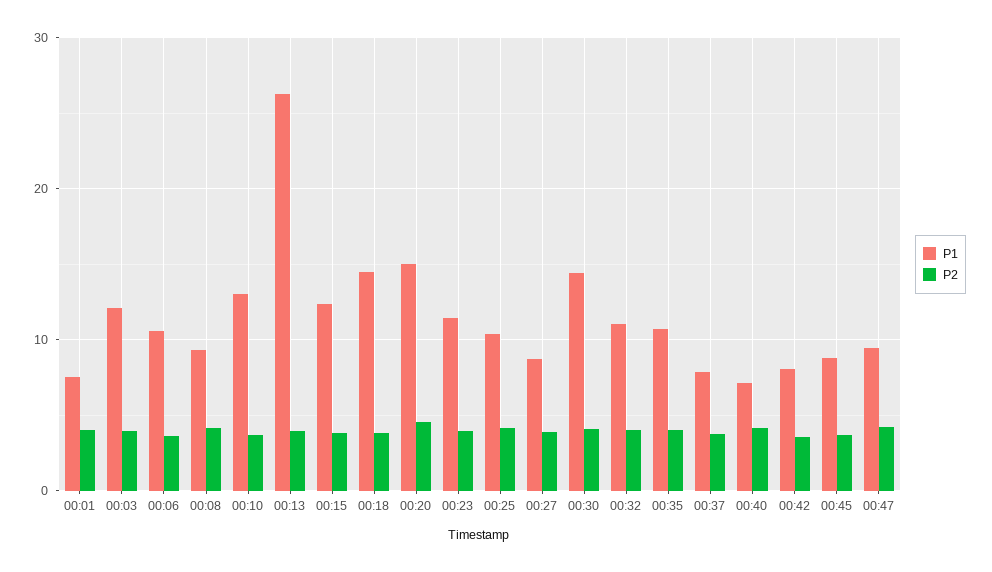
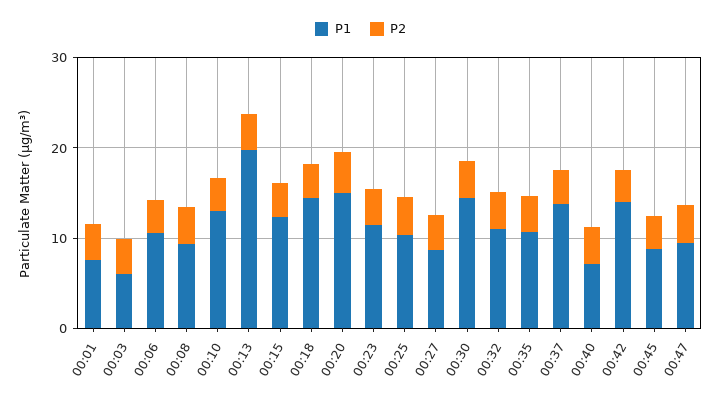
  {
    "P1": {
      "00:01": 8,
-     "00:03": 12,
+     "00:03": 6,
      "00:06": 11,
      "00:08": 9,
      "00:10": 13,
-     "00:13": 26,
+     "00:13": 20,
      "00:15": 12,
      "00:18": 14,
      "00:20": 15,
      "00:23": 11,
      "00:25": 10,
      "00:27": 9,
      "00:30": 14,
      "00:32": 11,
      "00:35": 11,
-     "00:37": 8,
+     "00:37": 14,
      "00:40": 7,
-     "00:42": 8,
+     "00:42": 14,
      "00:45": 9,
      "00:47": 9
    },
    "P2": {
      "00:01": 4,
      "00:03": 4,
      "00:06": 4,
      "00:08": 4,
      "00:10": 4,
      "00:13": 4,
      "00:15": 4,
      "00:18": 4,
      "00:20": 5,
      "00:23": 4,
      "00:25": 4,
      "00:27": 4,
      "00:30": 4,
      "00:32": 4,
      "00:35": 4,
      "00:37": 4,
      "00:40": 4,
      "00:42": 4,
      "00:45": 4,
      "00:47": 4
    }
  }

